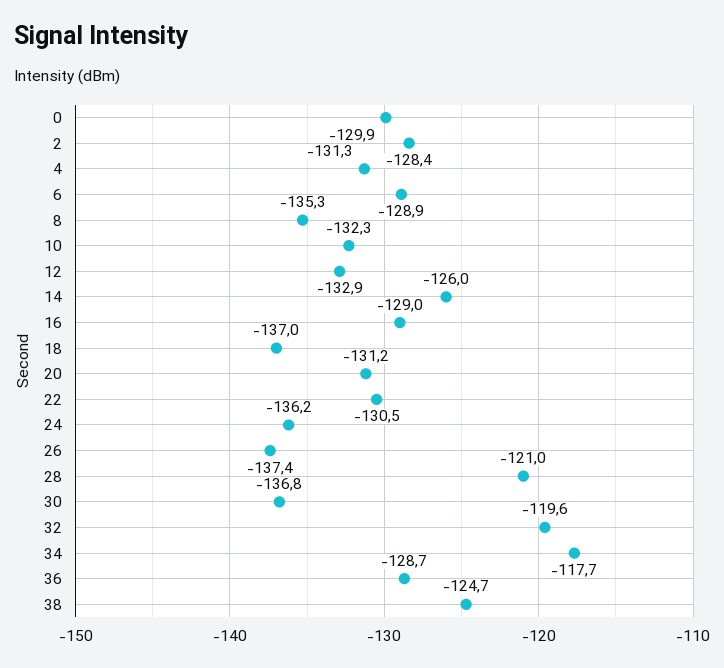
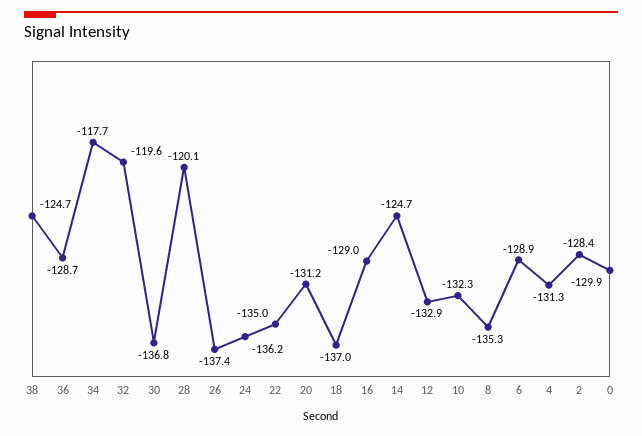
  {
    "0": -129.9,
    "2": -128.4,
    "4": -131.3,
    "6": -128.9,
    "8": -135.3,
    "10": -132.3,
    "12": -132.9,
-   "14": -126,
+   "14": -124.7,
    "16": -129,
    "18": -137,
    "20": -131.2,
-   "22": -130.5,
+   "22": -135,
    "24": -136.2,
    "26": -137.4,
-   "28": -121,
+   "28": -120.1,
    "30": -136.8,
    "32": -119.6,
    "34": -117.7,
    "36": -128.7,
    "38": -124.7
  }

